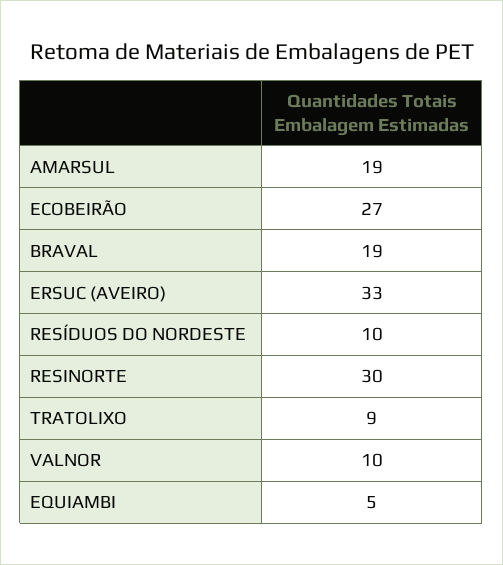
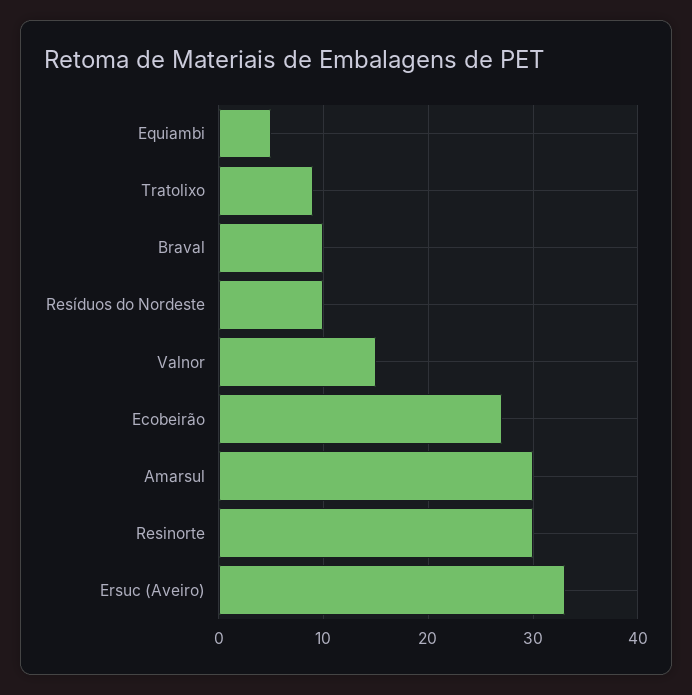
  {
-   "AMARSUL": 19,
+   "AMARSUL": 30,
    "ECOBEIRÃO": 27,
-   "BRAVAL": 19,
+   "BRAVAL": 10,
    "ERSUC (AVEIRO)": 33,
    "RESÍDUOS DO NORDESTE": 10,
    "RESINORTE": 30,
    "TRATOLIXO": 9,
-   "VALNOR": 10,
+   "VALNOR": 15,
    "EQUIAMBI": 5
  }

